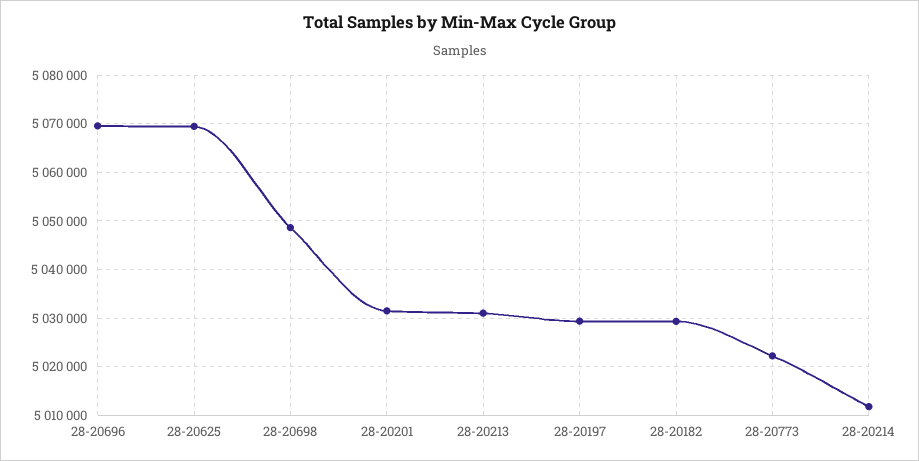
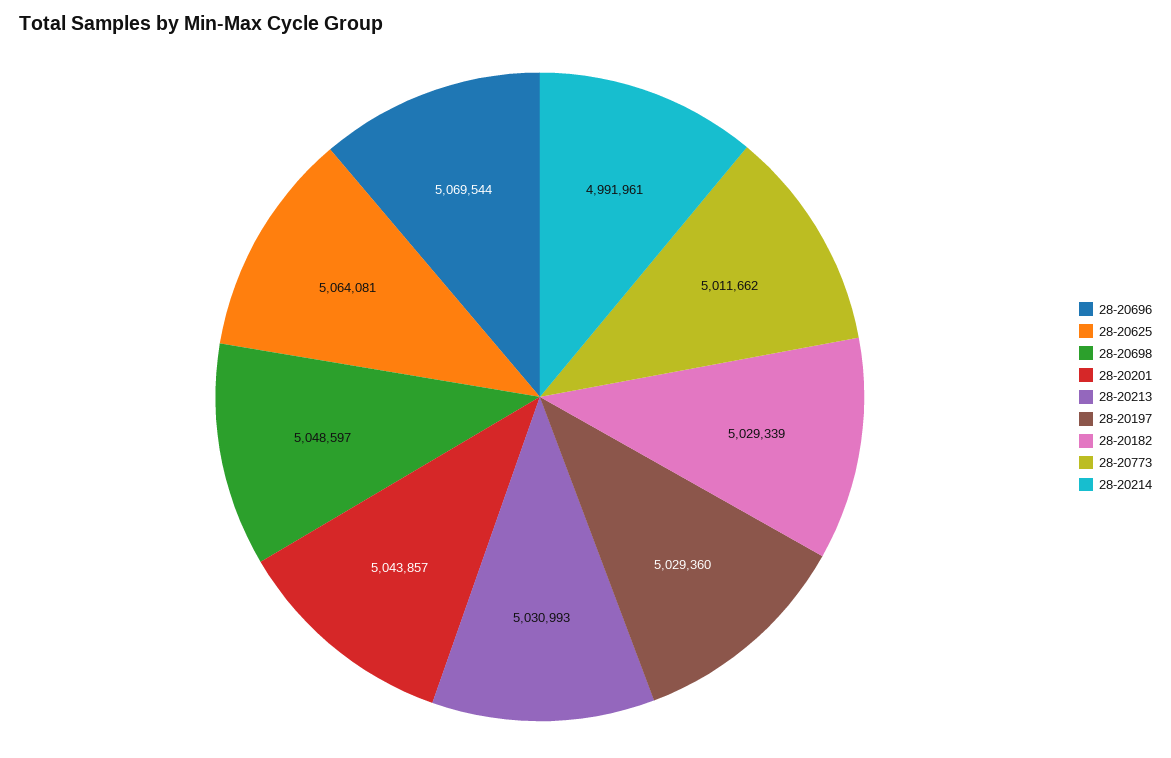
  {
    "28-20696": 5069544,
-   "28-20625": 5070000,
+   "28-20625": 5064081,
    "28-20698": 5048597,
-   "28-20201": 5032000,
+   "28-20201": 5043857,
    "28-20213": 5030993,
    "28-20197": 5029360,
    "28-20182": 5029339,
-   "28-20773": 5022000,
+   "28-20773": 5011662,
-   "28-20214": 5012000
+   "28-20214": 4991961
  }

